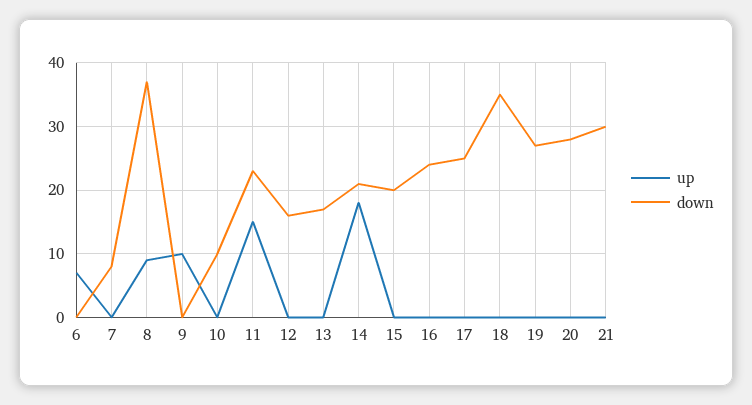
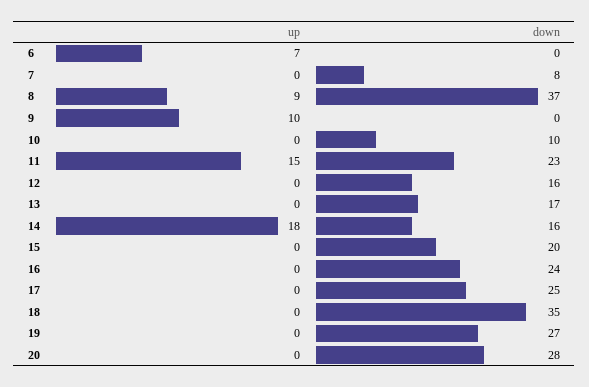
  {
    "up": {
      "6": 7,
      "7": 0,
      "8": 9,
      "9": 10,
      "10": 0,
      "11": 15,
      "12": 0,
      "13": 0,
      "14": 18,
      "15": 0,
      "16": 0,
      "17": 0,
      "18": 0,
      "19": 0,
-     "20": 0,
+     "20": 0
-     "21": 0
    },
    "down": {
      "6": 0,
      "7": 8,
      "8": 37,
      "9": 0,
      "10": 10,
      "11": 23,
      "12": 16,
      "13": 17,
-     "14": 21,
+     "14": 16,
      "15": 20,
      "16": 24,
      "17": 25,
      "18": 35,
      "19": 27,
-     "20": 28,
+     "20": 28
-     "21": 30
    }
  }

